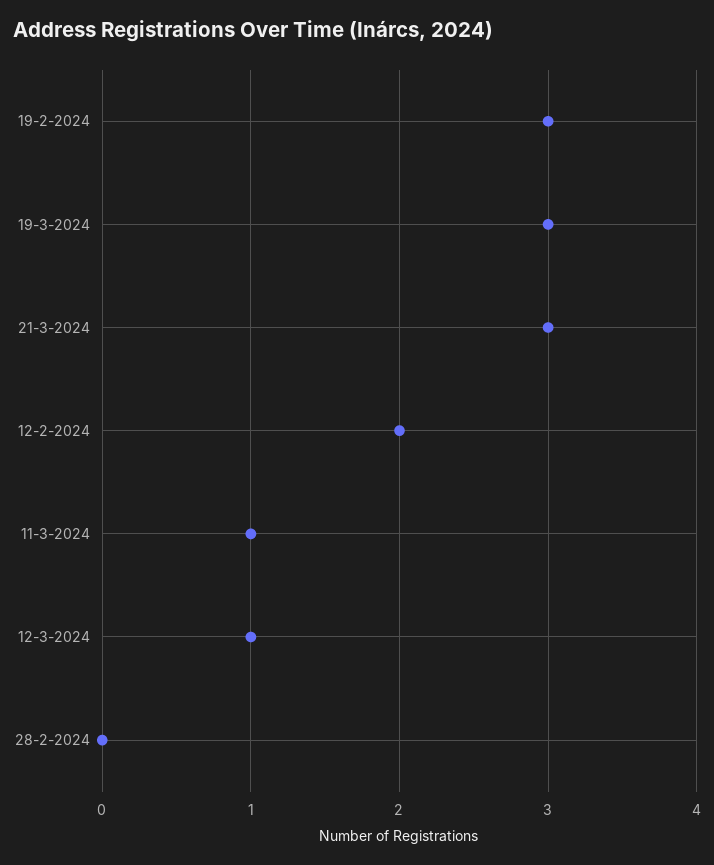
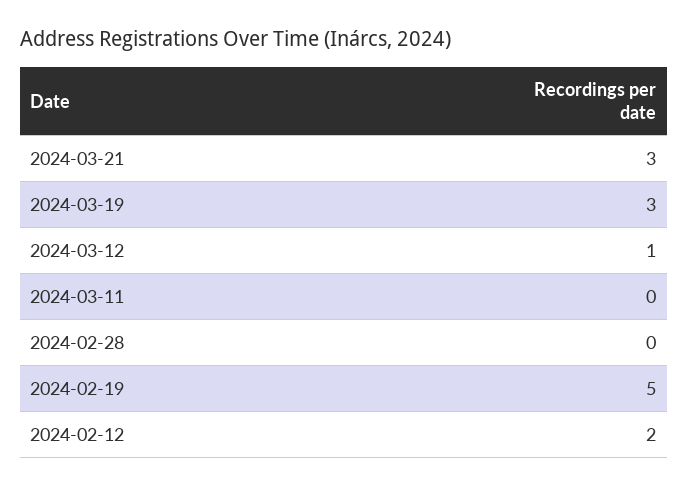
  {
-   "19-2-2024": 3,
+   "19-2-2024": 5,
    "19-3-2024": 3,
    "21-3-2024": 3,
    "12-2-2024": 2,
-   "11-3-2024": 1,
+   "11-3-2024": 0,
    "12-3-2024": 1,
    "28-2-2024": 0
  }

